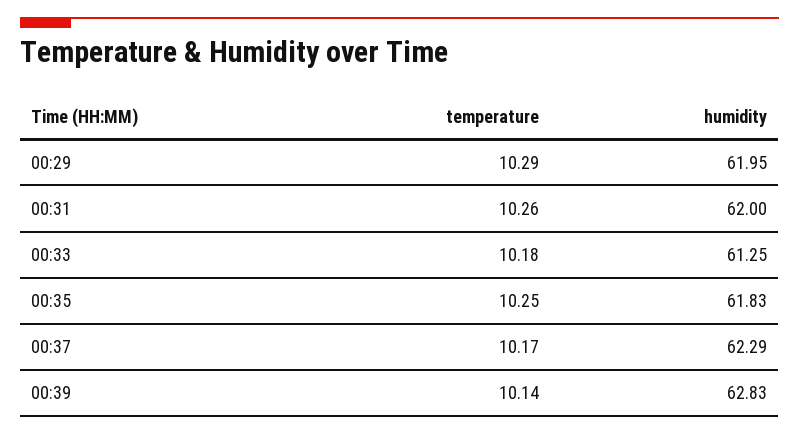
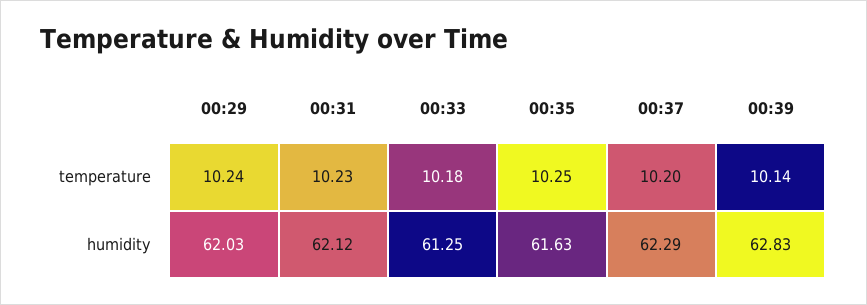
  {
    "temperature": {
-     "00:29": 10.29,
+     "00:29": 10.24,
-     "00:31": 10.26,
+     "00:31": 10.23,
      "00:33": 10.18,
      "00:35": 10.25,
-     "00:37": 10.17,
+     "00:37": 10.2,
      "00:39": 10.14
    },
    "humidity": {
-     "00:29": 61.95,
+     "00:29": 62.03,
-     "00:31": 62,
+     "00:31": 62.12,
      "00:33": 61.25,
-     "00:35": 61.83,
+     "00:35": 61.63,
      "00:37": 62.29,
      "00:39": 62.83
    }
  }

